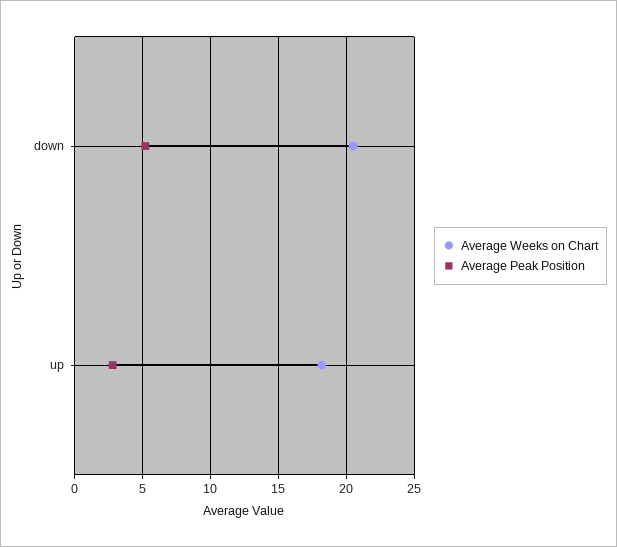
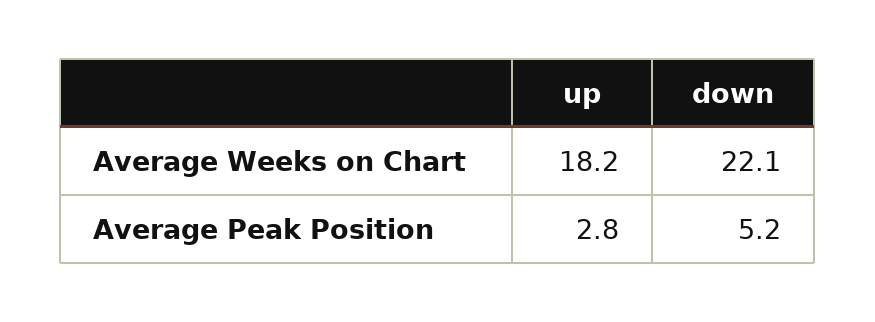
  {
    "Average Weeks on Chart": {
-     "down": 20.5,
+     "down": 22.1,
      "up": 18.2
    },
    "Average Peak Position": {
      "down": 5.2,
      "up": 2.8
    }
  }

